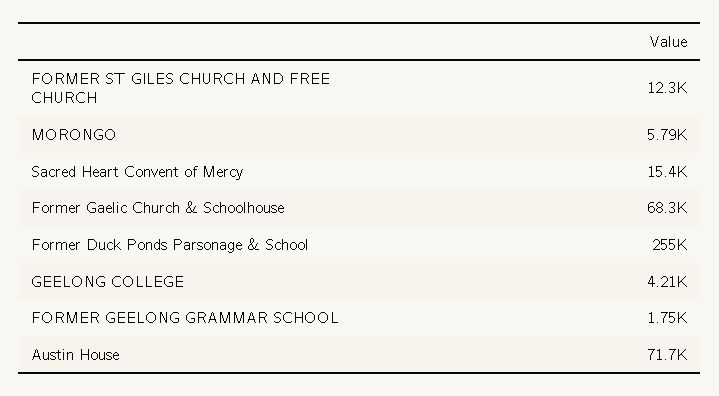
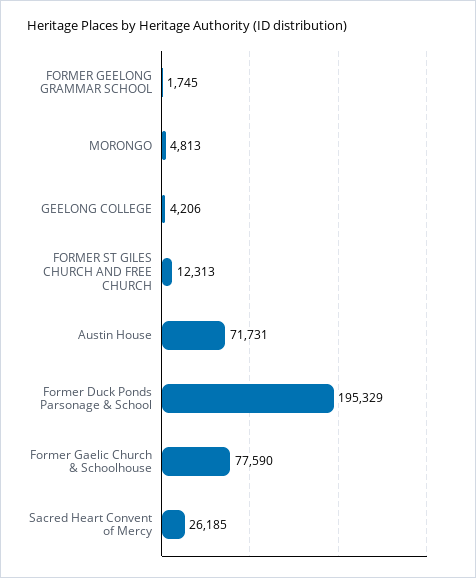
  {
    "FORMER ST GILES CHURCH AND FREE CHURCH": 12313,
-   "MORONGO": 5790,
+   "MORONGO": 4813,
-   "Sacred Heart Convent of Mercy": 15400,
+   "Sacred Heart Convent of Mercy": 26185,
-   "Former Gaelic Church & Schoolhouse": 68300,
+   "Former Gaelic Church & Schoolhouse": 77590,
-   "Former Duck Ponds Parsonage & School": 255000,
+   "Former Duck Ponds Parsonage & School": 195329,
    "GEELONG COLLEGE": 4206,
    "FORMER GEELONG GRAMMAR SCHOOL": 1745,
    "Austin House": 71731
  }

